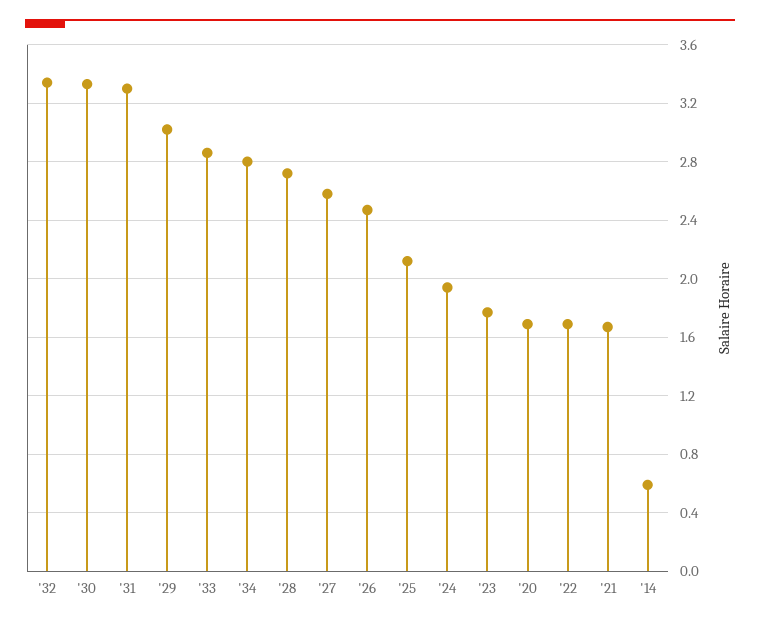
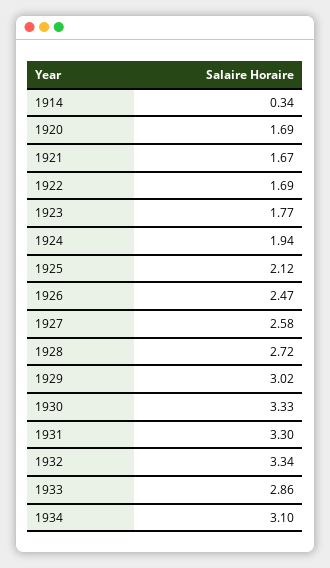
  {
    "'32": 3.34,
    "'30": 3.33,
    "'31": 3.3,
    "'29": 3.02,
    "'33": 2.86,
-   "'34": 2.8,
+   "'34": 3.1,
    "'28": 2.72,
    "'27": 2.58,
    "'26": 2.47,
    "'25": 2.12,
    "'24": 1.94,
    "'23": 1.77,
    "'20": 1.69,
    "'22": 1.69,
    "'21": 1.67,
-   "'14": 0.6
+   "'14": 0.34
  }

